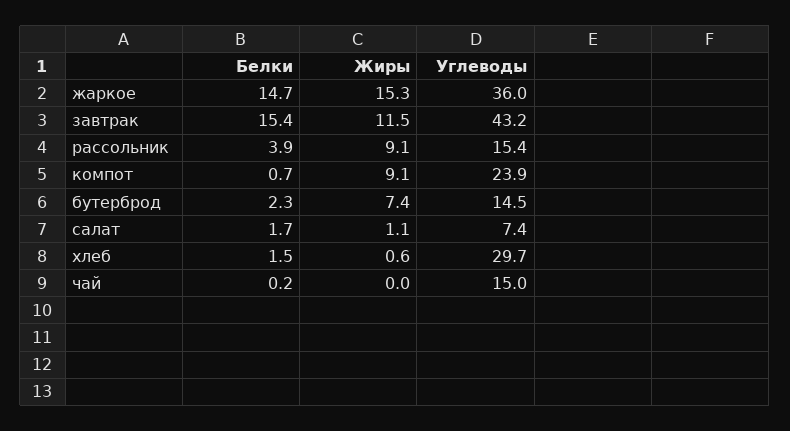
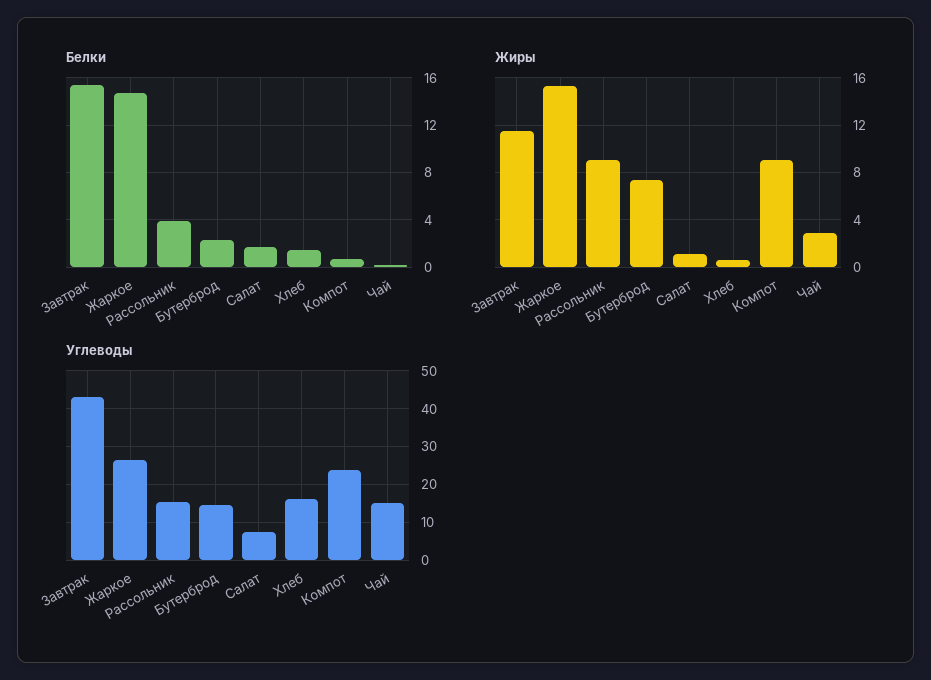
  {
    "Белки": {
      "жаркое": 14.7,
      "завтрак": 15.4,
      "рассольник": 3.9,
      "компот": 0.7,
      "бутерброд": 2.3,
      "салат": 1.7,
      "хлеб": 1.5,
      "чай": 0.2
    },
    "Жиры": {
      "жаркое": 15.3,
      "завтрак": 11.5,
      "рассольник": 9.1,
      "компот": 9.1,
      "бутерброд": 7.4,
      "салат": 1.1,
      "хлеб": 0.6,
-     "чай": 0
+     "чай": 3
    },
    "Углеводы": {
-     "жаркое": 36,
+     "жаркое": 26,
      "завтрак": 43.2,
      "рассольник": 15.4,
      "компот": 23.9,
      "бутерброд": 14.5,
      "салат": 7.4,
-     "хлеб": 29.7,
+     "хлеб": 16,
      "чай": 15
    }
  }

